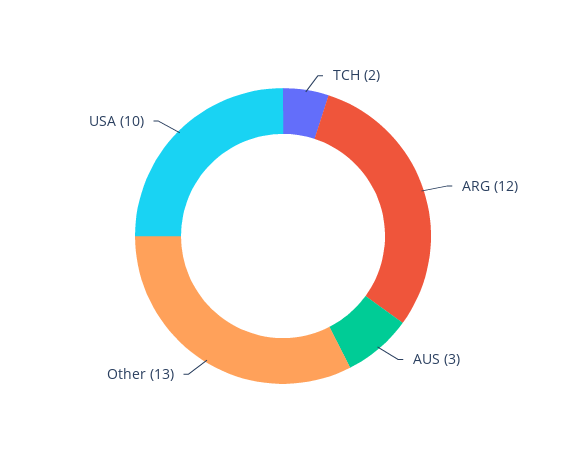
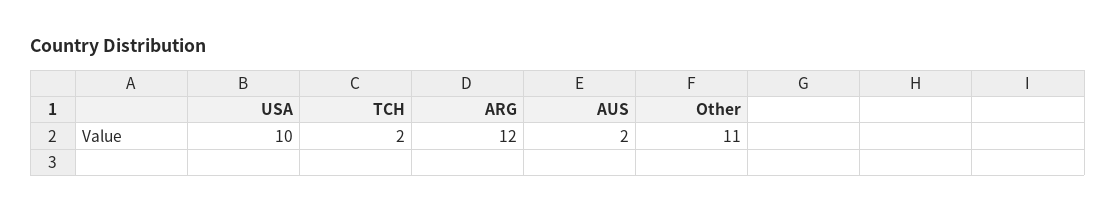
  {
    "TCH": 2,
    "ARG": 12,
-   "AUS": 3,
+   "AUS": 2,
-   "Other": 13,
+   "Other": 11,
    "USA": 10
  }

